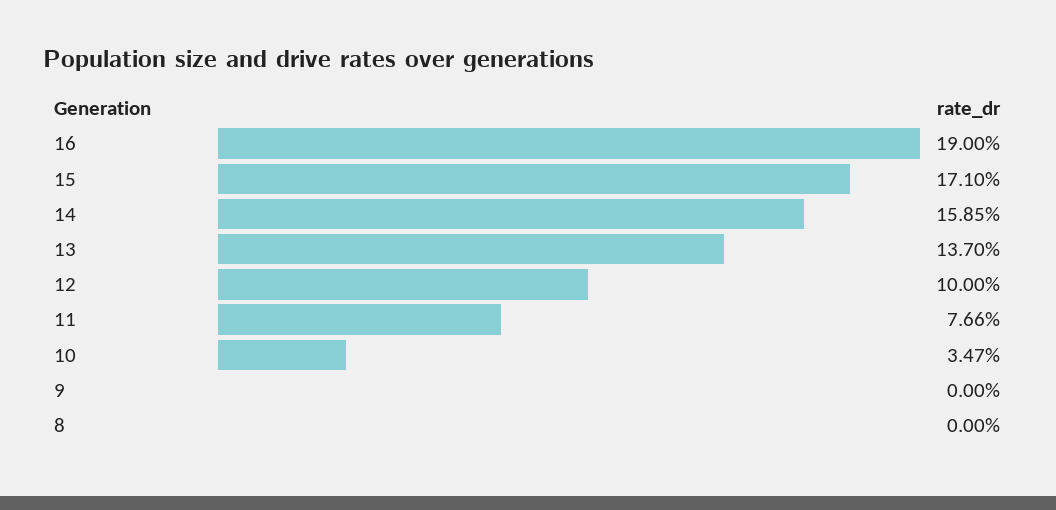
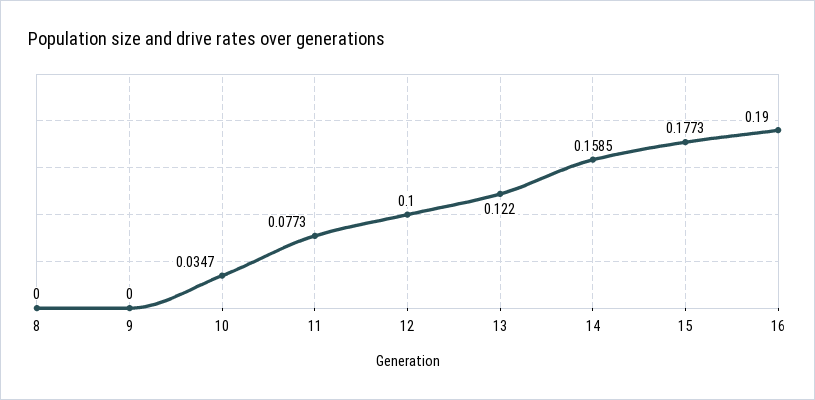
  {
    "16": 0.19,
-   "15": 0.171,
+   "15": 0.1773,
    "14": 0.1585,
-   "13": 0.137,
+   "13": 0.122,
    "12": 0.1,
-   "11": 0.0766,
+   "11": 0.0773,
    "10": 0.0347,
    "9": 0,
    "8": 0
  }

